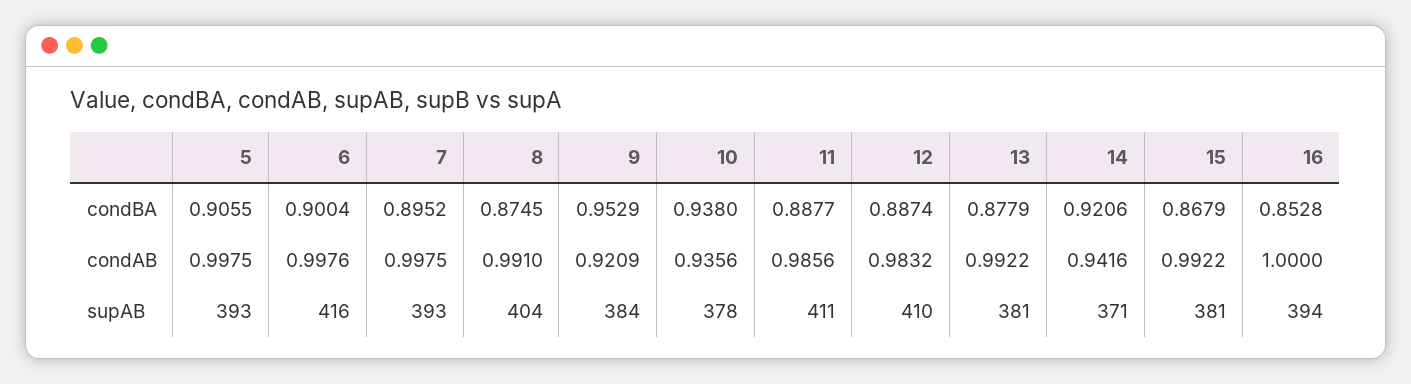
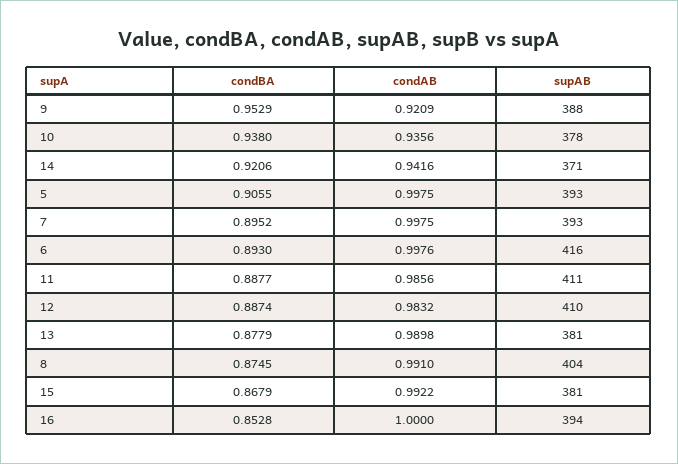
  {
    "5": {
      "condBA": 0.9055,
      "condAB": 0.9975,
      "supAB": 393
    },
    "6": {
-     "condBA": 0.9004,
+     "condBA": 0.893,
      "condAB": 0.9976,
      "supAB": 416
    },
    "7": {
      "condBA": 0.8952,
      "condAB": 0.9975,
      "supAB": 393
    },
    "8": {
      "condBA": 0.8745,
      "condAB": 0.991,
      "supAB": 404
    },
    "9": {
      "condBA": 0.9529,
      "condAB": 0.9209,
-     "supAB": 384
+     "supAB": 388
    },
    "10": {
      "condBA": 0.938,
      "condAB": 0.9356,
      "supAB": 378
    },
    "11": {
      "condBA": 0.8877,
      "condAB": 0.9856,
      "supAB": 411
    },
    "12": {
      "condBA": 0.8874,
      "condAB": 0.9832,
      "supAB": 410
    },
    "13": {
      "condBA": 0.8779,
-     "condAB": 0.9922,
+     "condAB": 0.9898,
      "supAB": 381
    },
    "14": {
      "condBA": 0.9206,
      "condAB": 0.9416,
      "supAB": 371
    },
    "15": {
      "condBA": 0.8679,
      "condAB": 0.9922,
      "supAB": 381
    },
    "16": {
      "condBA": 0.8528,
      "condAB": 1,
      "supAB": 394
    }
  }

